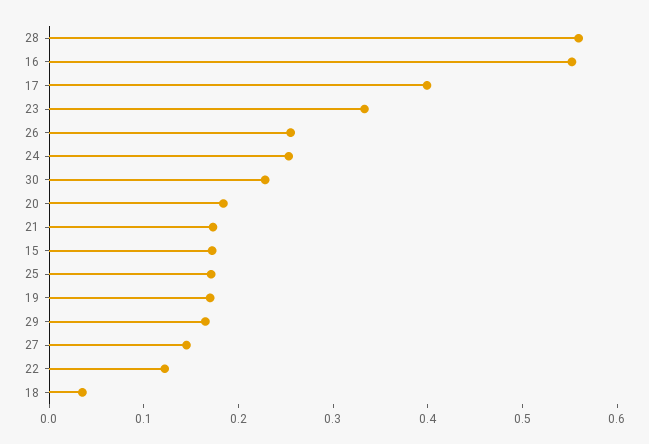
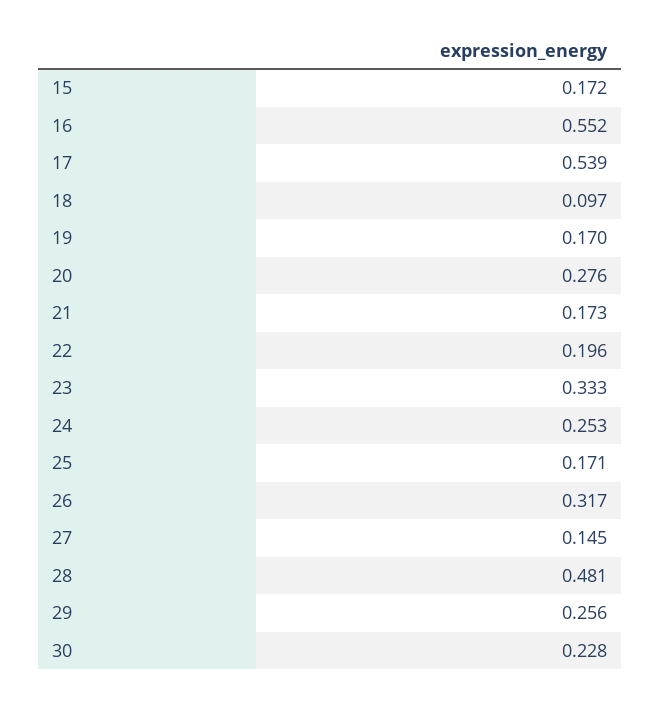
  {
-   "28": 0.56,
+   "28": 0.481,
    "16": 0.552,
-   "17": 0.4,
+   "17": 0.539,
    "23": 0.333,
-   "26": 0.26,
+   "26": 0.317,
    "24": 0.253,
    "30": 0.228,
-   "20": 0.18,
+   "20": 0.276,
    "21": 0.173,
    "15": 0.172,
    "25": 0.171,
    "19": 0.17,
-   "29": 0.16,
+   "29": 0.256,
    "27": 0.145,
-   "22": 0.12,
+   "22": 0.196,
-   "18": 0.04
+   "18": 0.097
  }

